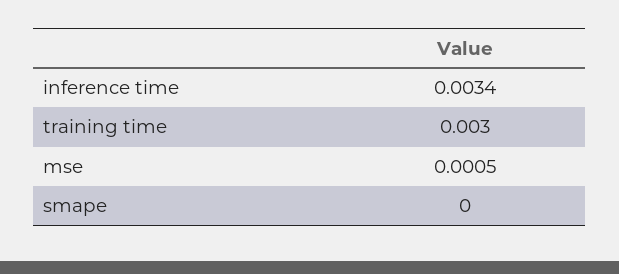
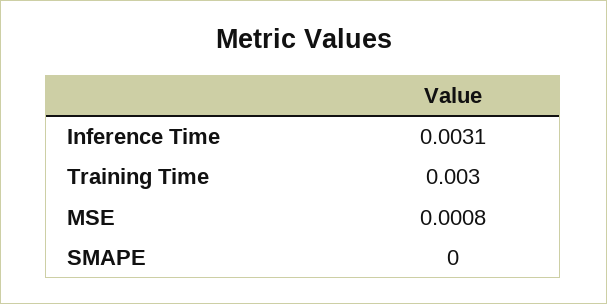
  {
-   "inference time": 0.0034,
+   "inference time": 0.0031,
    "training time": 0.003,
-   "mse": 0.0005,
+   "mse": 0.0008,
    "smape": 0
  }

